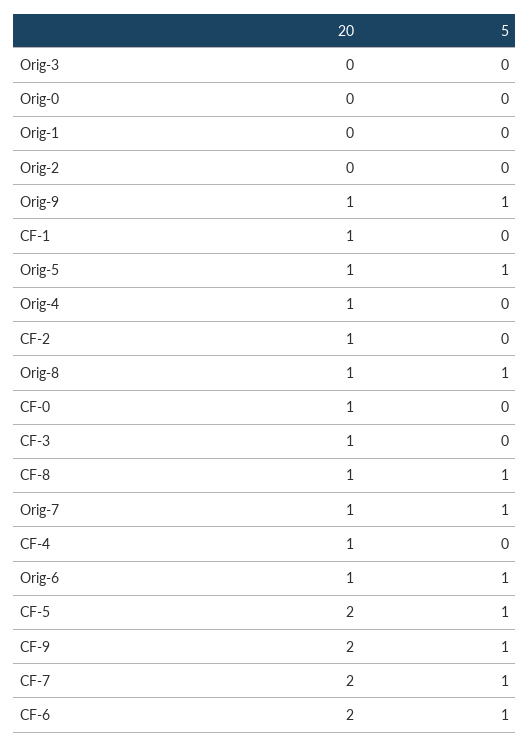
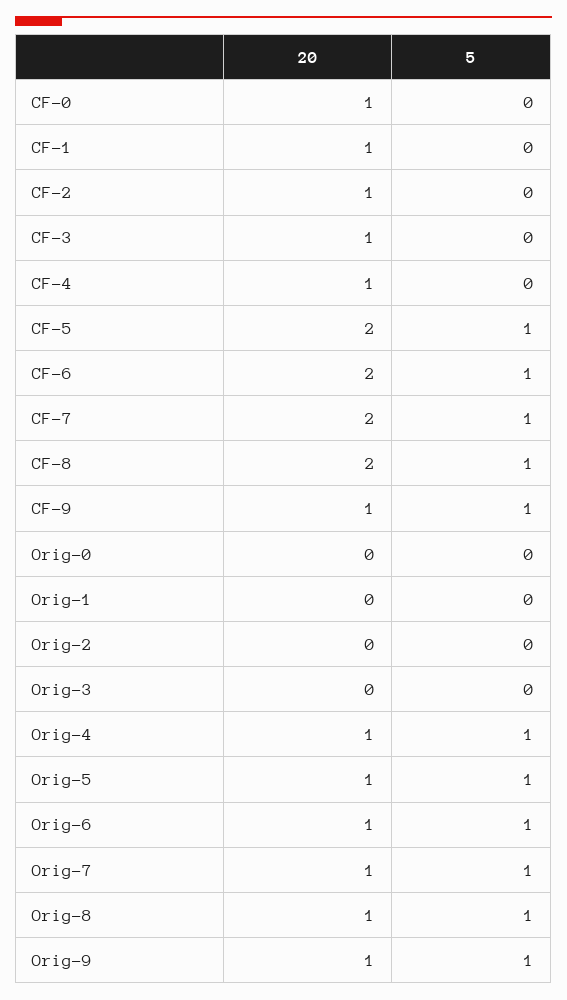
  {
    "20": {
      "Orig-3": 0,
      "Orig-0": 0,
      "Orig-1": 0,
      "Orig-2": 0,
      "Orig-9": 1,
      "CF-1": 1,
      "Orig-5": 1,
      "Orig-4": 1,
      "CF-2": 1,
      "Orig-8": 1,
      "CF-0": 1,
      "CF-3": 1,
-     "CF-8": 1,
+     "CF-8": 2,
      "Orig-7": 1,
      "CF-4": 1,
      "Orig-6": 1,
      "CF-5": 2,
-     "CF-9": 2,
+     "CF-9": 1,
      "CF-7": 2,
      "CF-6": 2
    },
    "5": {
      "Orig-3": 0,
      "Orig-0": 0,
      "Orig-1": 0,
      "Orig-2": 0,
      "Orig-9": 1,
      "CF-1": 0,
      "Orig-5": 1,
-     "Orig-4": 0,
+     "Orig-4": 1,
      "CF-2": 0,
      "Orig-8": 1,
      "CF-0": 0,
      "CF-3": 0,
      "CF-8": 1,
      "Orig-7": 1,
      "CF-4": 0,
      "Orig-6": 1,
      "CF-5": 1,
      "CF-9": 1,
      "CF-7": 1,
      "CF-6": 1
    }
  }

